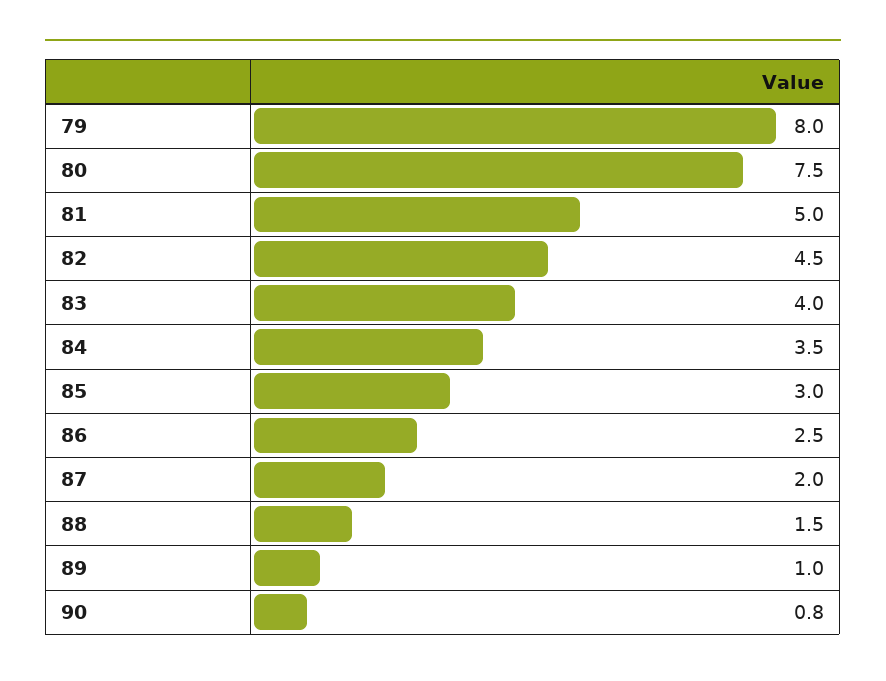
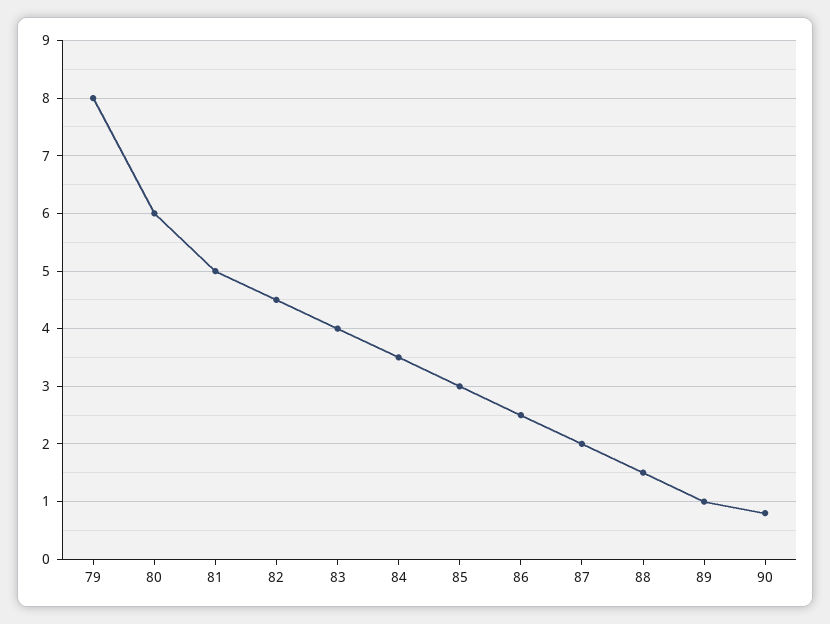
  {
    "79": 8,
-   "80": 7.5,
+   "80": 6,
    "81": 5,
    "82": 4.5,
    "83": 4,
    "84": 3.5,
    "85": 3,
    "86": 2.5,
    "87": 2,
    "88": 1.5,
    "89": 1,
    "90": 0.8
  }

